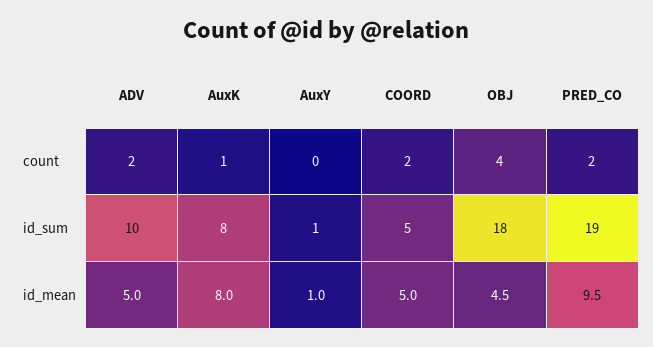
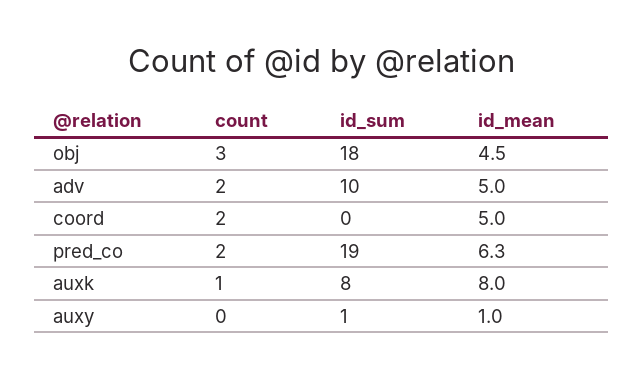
  {
    "ADV": {
      "count": 2,
      "id_sum": 10,
      "id_mean": 5
    },
    "AuxK": {
      "count": 1,
      "id_sum": 8,
      "id_mean": 8
    },
    "AuxY": {
      "count": 0,
      "id_sum": 1,
      "id_mean": 1
    },
    "COORD": {
      "count": 2,
-     "id_sum": 5,
+     "id_sum": 0,
      "id_mean": 5
    },
    "OBJ": {
-     "count": 4,
+     "count": 3,
      "id_sum": 18,
      "id_mean": 4.5
    },
    "PRED_CO": {
      "count": 2,
      "id_sum": 19,
-     "id_mean": 9.5
+     "id_mean": 6.3
    }
  }

